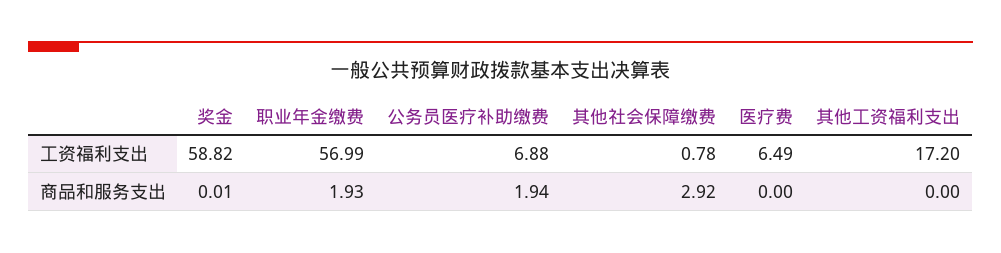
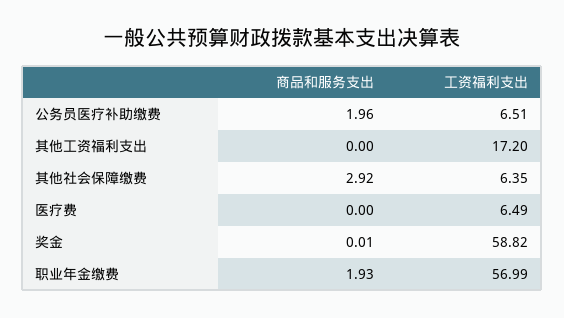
  {
    "奖金": {
      "工资福利支出": 58.82,
      "商品和服务支出": 0.01
    },
    "职业年金缴费": {
      "工资福利支出": 56.99,
      "商品和服务支出": 1.93
    },
    "公务员医疗补助缴费": {
-     "工资福利支出": 6.88,
+     "工资福利支出": 6.51,
-     "商品和服务支出": 1.94
+     "商品和服务支出": 1.96
    },
    "其他社会保障缴费": {
-     "工资福利支出": 0.78,
+     "工资福利支出": 6.35,
      "商品和服务支出": 2.92
    },
    "医疗费": {
      "工资福利支出": 6.49,
      "商品和服务支出": 0
    },
    "其他工资福利支出": {
      "工资福利支出": 17.2,
      "商品和服务支出": 0
    }
  }

